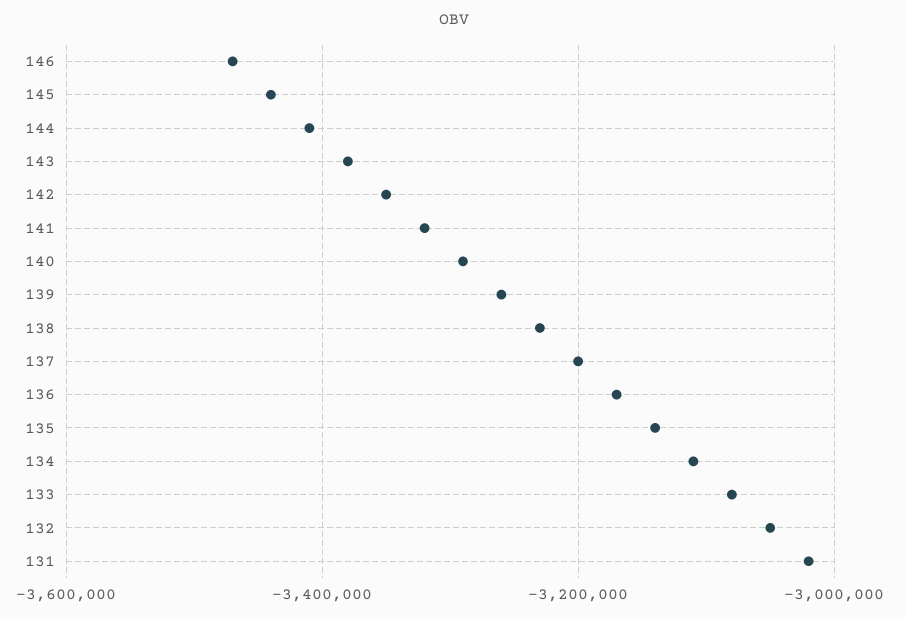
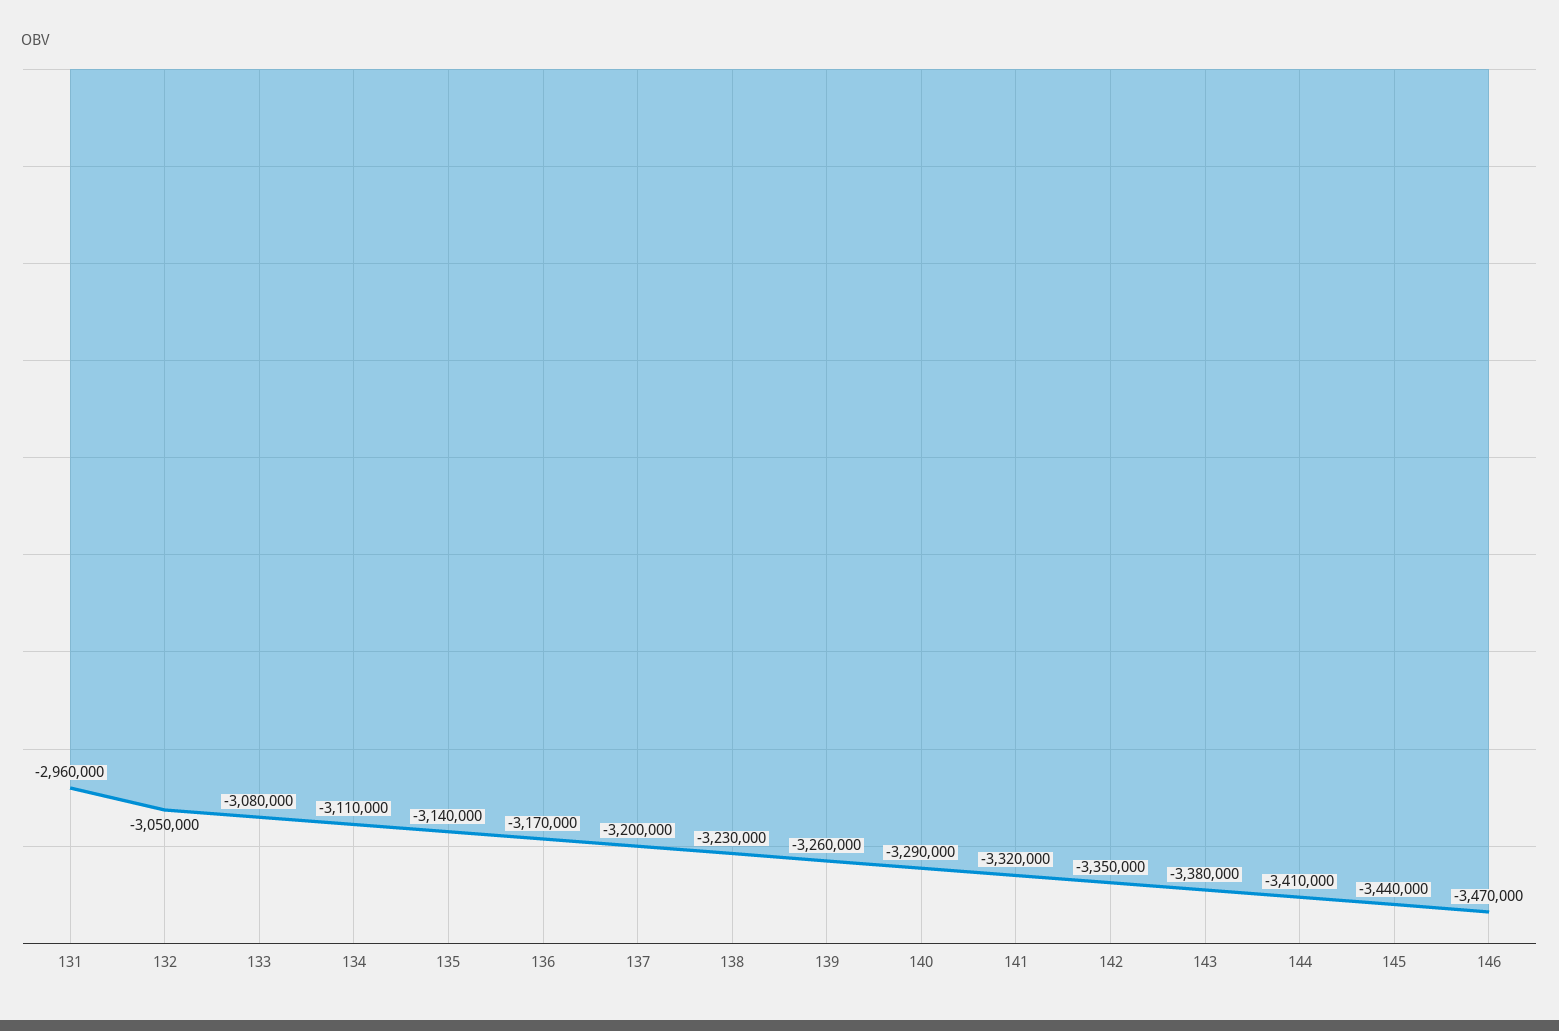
  {
    "146": -3470000,
    "145": -3440000,
    "144": -3410000,
    "143": -3380000,
    "142": -3350000,
    "141": -3320000,
    "140": -3290000,
    "139": -3260000,
    "138": -3230000,
    "137": -3200000,
    "136": -3170000,
    "135": -3140000,
    "134": -3110000,
    "133": -3080000,
    "132": -3050000,
-   "131": -3020000
+   "131": -2960000
  }

